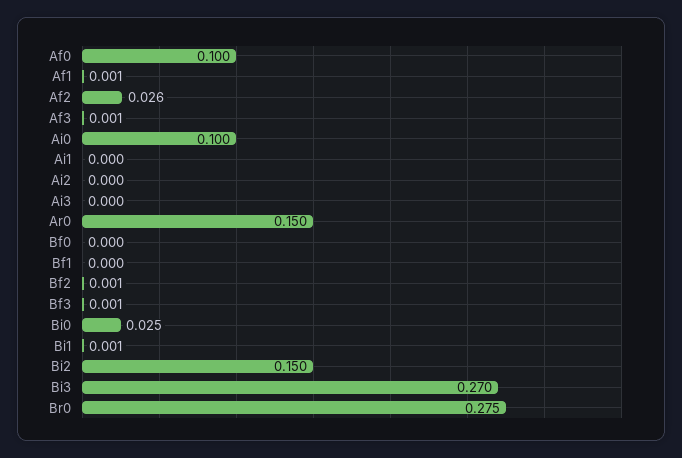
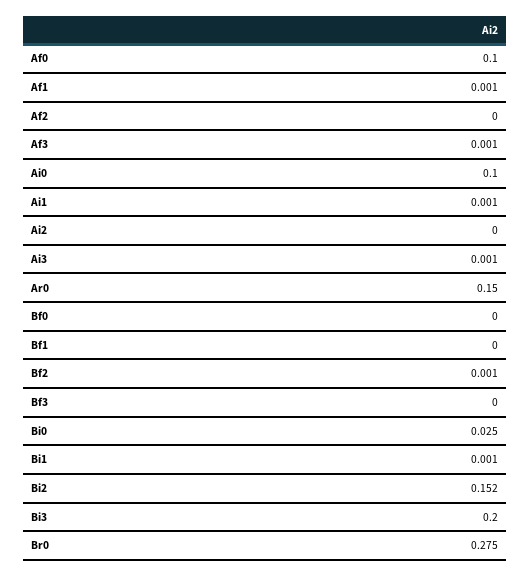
  {
    "Af0": 0.1,
    "Af1": 0.001,
-   "Af2": 0.026,
+   "Af2": 0,
    "Af3": 0.001,
    "Ai0": 0.1,
-   "Ai1": 0,
+   "Ai1": 0.001,
    "Ai2": 0,
-   "Ai3": 0,
+   "Ai3": 0.001,
    "Ar0": 0.15,
    "Bf0": 0,
    "Bf1": 0,
    "Bf2": 0.001,
-   "Bf3": 0.001,
+   "Bf3": 0,
    "Bi0": 0.025,
    "Bi1": 0.001,
-   "Bi2": 0.15,
+   "Bi2": 0.152,
-   "Bi3": 0.27,
+   "Bi3": 0.2,
    "Br0": 0.275
  }

